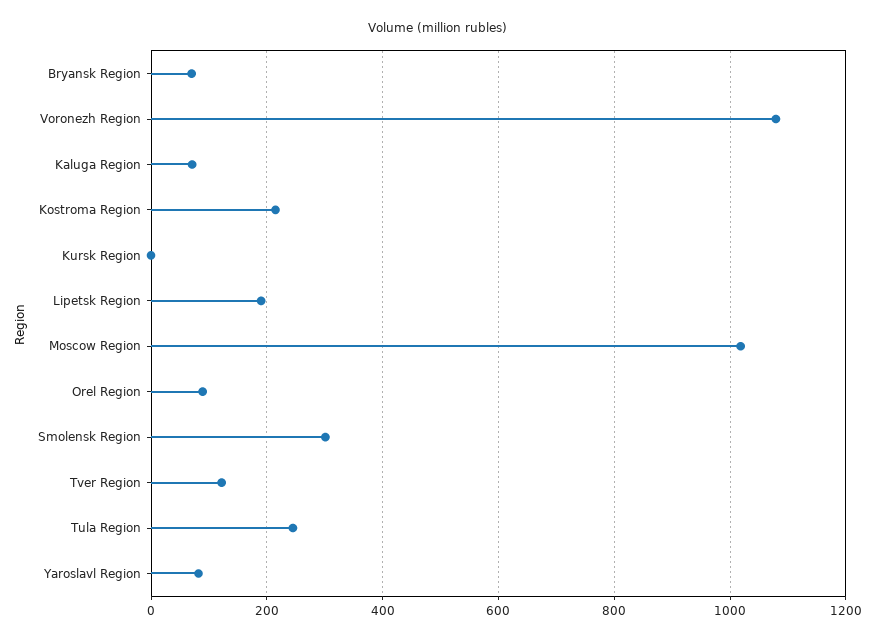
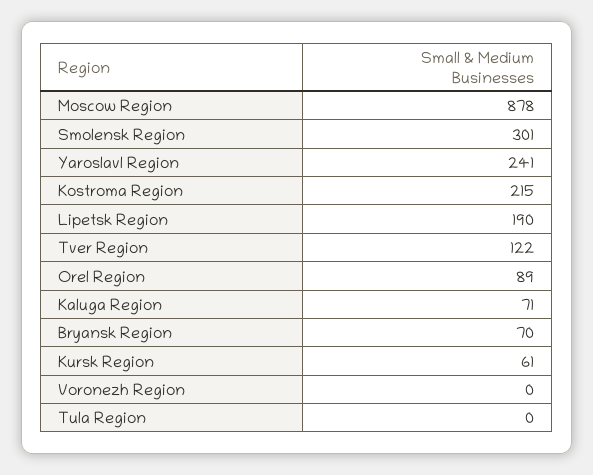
  {
    "Bryansk Region": 70,
-   "Voronezh Region": 1080,
+   "Voronezh Region": 0,
    "Kaluga Region": 71,
    "Kostroma Region": 215,
-   "Kursk Region": 0,
+   "Kursk Region": 61,
    "Lipetsk Region": 190,
-   "Moscow Region": 1020,
+   "Moscow Region": 878,
    "Orel Region": 89,
    "Smolensk Region": 301,
    "Tver Region": 122,
-   "Tula Region": 240,
+   "Tula Region": 0,
-   "Yaroslavl Region": 80
+   "Yaroslavl Region": 241
  }

